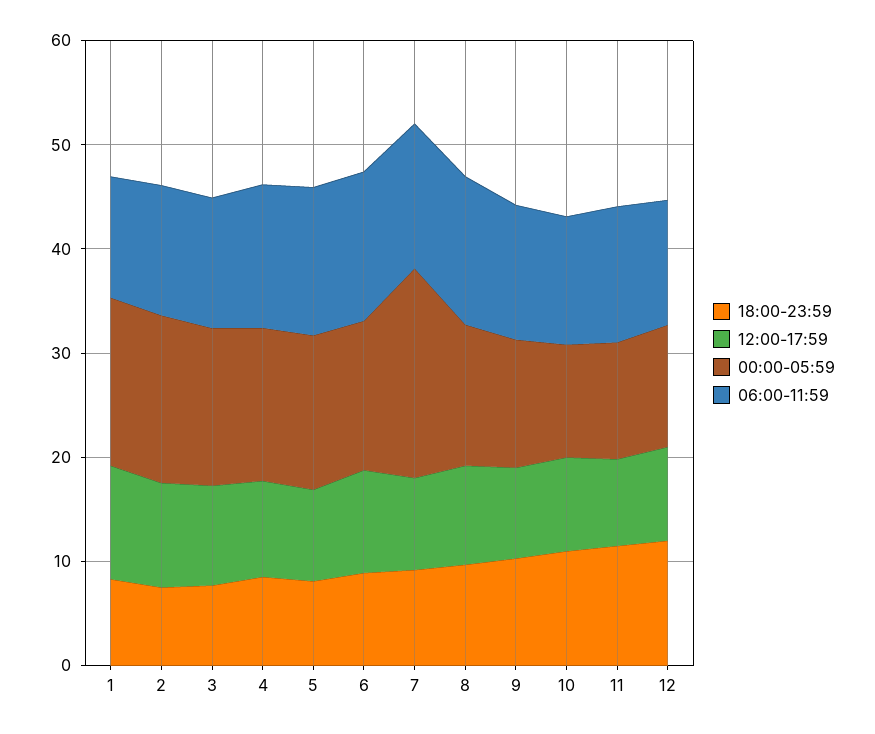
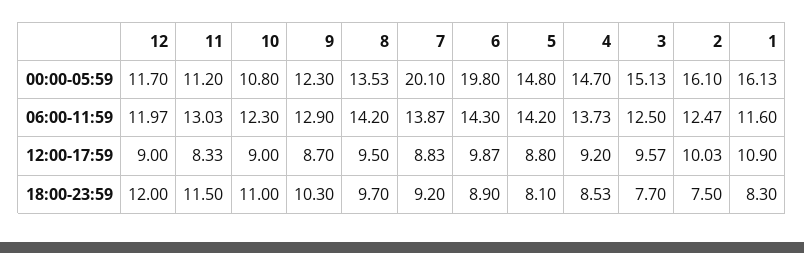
  {
    "18:00-23:59": {
      "1": 8.3,
      "2": 7.5,
      "3": 7.7,
      "4": 8.53,
      "5": 8.1,
      "6": 8.9,
      "7": 9.2,
      "8": 9.7,
      "9": 10.3,
      "10": 11,
      "11": 11.5,
      "12": 12
    },
    "12:00-17:59": {
      "1": 10.9,
      "2": 10.03,
      "3": 9.57,
      "4": 9.2,
      "5": 8.8,
      "6": 9.87,
      "7": 8.83,
      "8": 9.5,
      "9": 8.7,
      "10": 9,
      "11": 8.33,
      "12": 9
    },
    "00:00-05:59": {
      "1": 16.13,
      "2": 16.1,
      "3": 15.13,
      "4": 14.7,
      "5": 14.8,
-     "6": 14,
+     "6": 19.8,
      "7": 20.1,
      "8": 13.53,
      "9": 12.3,
      "10": 10.8,
      "11": 11.2,
      "12": 11.7
    },
    "06:00-11:59": {
      "1": 11.6,
      "2": 12.47,
      "3": 12.5,
      "4": 13.73,
      "5": 14.2,
      "6": 14.3,
      "7": 13.87,
      "8": 14.2,
      "9": 12.9,
      "10": 12.3,
      "11": 13.03,
      "12": 11.97
    }
  }

